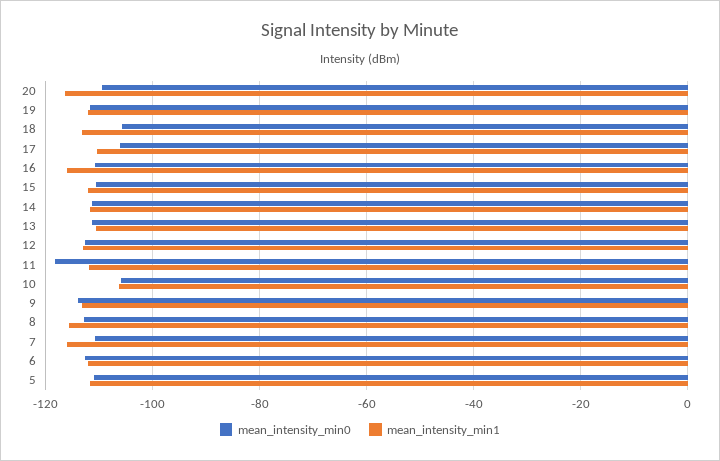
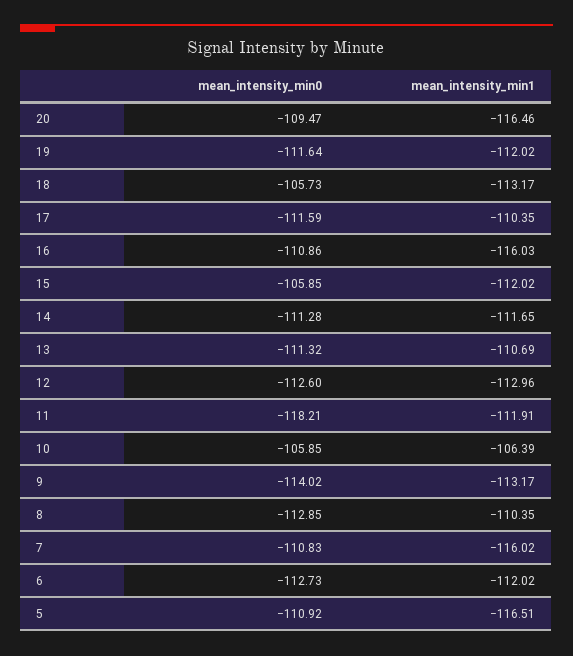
  {
    "mean_intensity_min0": {
      "20": -109.47,
      "19": -111.64,
      "18": -105.73,
-     "17": -106,
+     "17": -111.59,
      "16": -110.86,
-     "15": -110,
+     "15": -105.85,
      "14": -111.28,
      "13": -111.32,
      "12": -112.6,
      "11": -118.21,
      "10": -105.85,
      "9": -114.02,
      "8": -112.85,
      "7": -110.83,
      "6": -112.73,
      "5": -110.92
    },
    "mean_intensity_min1": {
      "20": -116.46,
      "19": -112.02,
      "18": -113.17,
      "17": -110.35,
      "16": -116.03,
      "15": -112.02,
      "14": -111.65,
      "13": -110.69,
      "12": -112.96,
      "11": -111.91,
      "10": -106.39,
      "9": -113.17,
-     "8": -116,
+     "8": -110.35,
      "7": -116.02,
      "6": -112.02,
-     "5": -112
+     "5": -116.51
    }
  }

